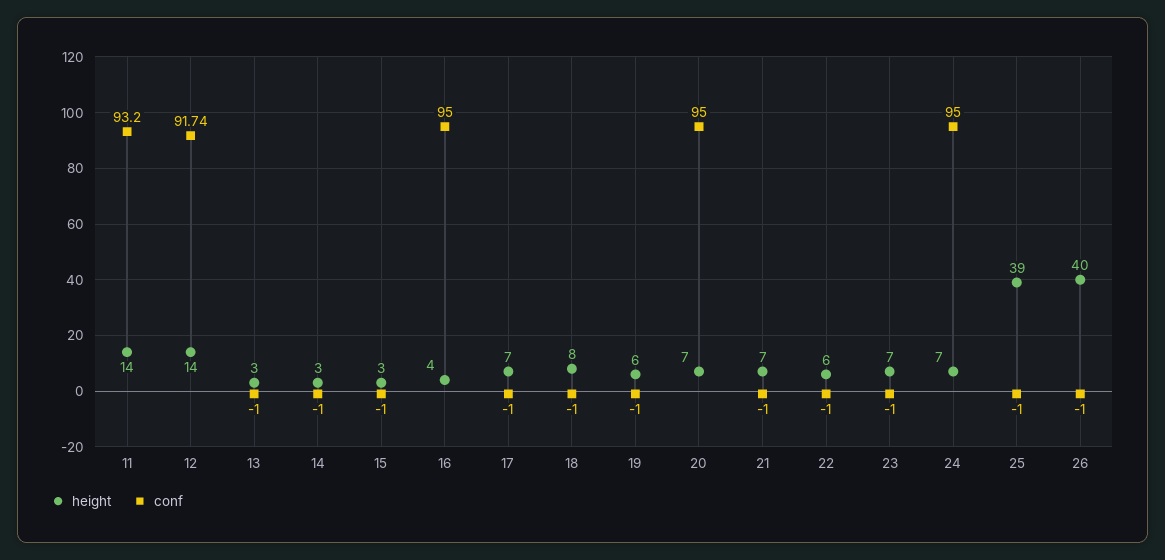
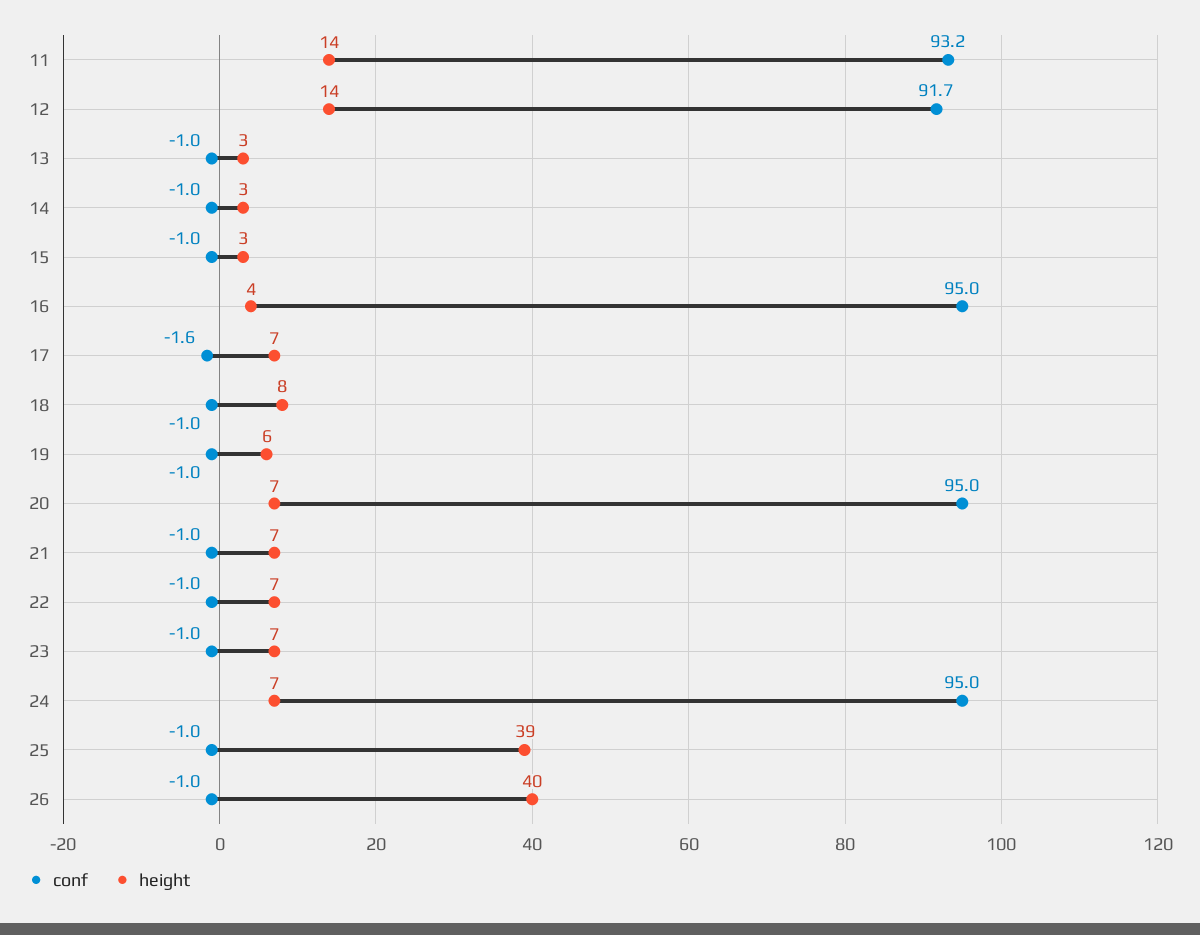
  {
    "height": {
      "11": 14,
      "12": 14,
      "13": 3,
      "14": 3,
      "15": 3,
      "16": 4,
      "17": 7,
      "18": 8,
      "19": 6,
      "20": 7,
      "21": 7,
-     "22": 6,
+     "22": 7,
      "23": 7,
      "24": 7,
      "25": 39,
      "26": 40
    },
    "conf": {
      "11": 93.2,
      "12": 91.74,
      "13": -1,
      "14": -1,
      "15": -1,
      "16": 95,
-     "17": -1,
+     "17": -1.6,
      "18": -1,
      "19": -1,
      "20": 95,
      "21": -1,
      "22": -1,
      "23": -1,
      "24": 95,
      "25": -1,
      "26": -1
    }
  }

